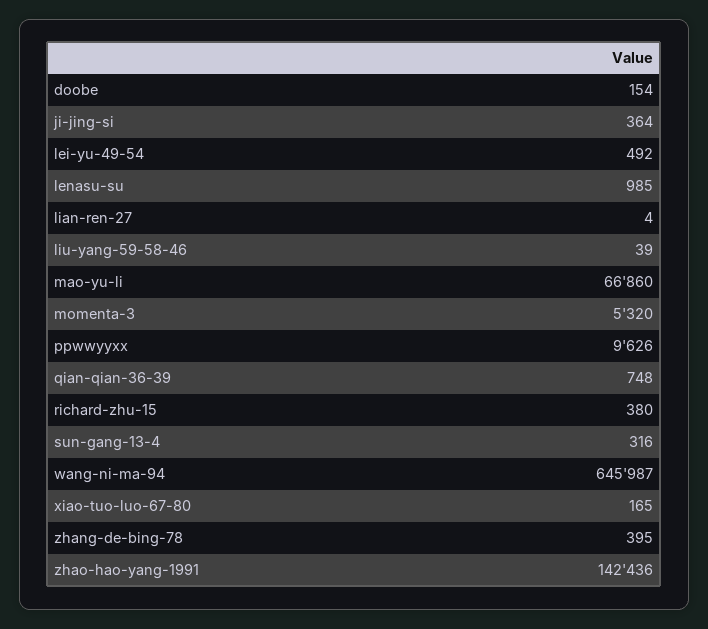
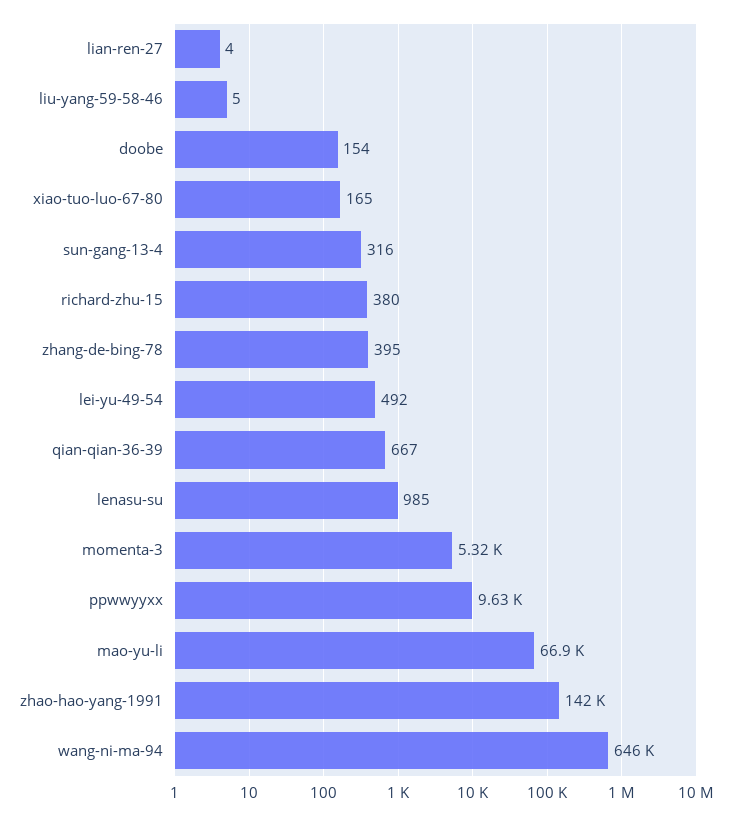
  {
    "doobe": 154,
-   "ji-jing-si": 364,
    "lei-yu-49-54": 492,
    "lenasu-su": 985,
    "lian-ren-27": 4,
-   "liu-yang-59-58-46": 39,
+   "liu-yang-59-58-46": 5,
    "mao-yu-li": 66860,
    "momenta-3": 5320,
    "ppwwyyxx": 9626,
-   "qian-qian-36-39": 748,
+   "qian-qian-36-39": 667,
    "richard-zhu-15": 380,
    "sun-gang-13-4": 316,
    "wang-ni-ma-94": 645987,
    "xiao-tuo-luo-67-80": 165,
    "zhang-de-bing-78": 395,
    "zhao-hao-yang-1991": 142436
  }

